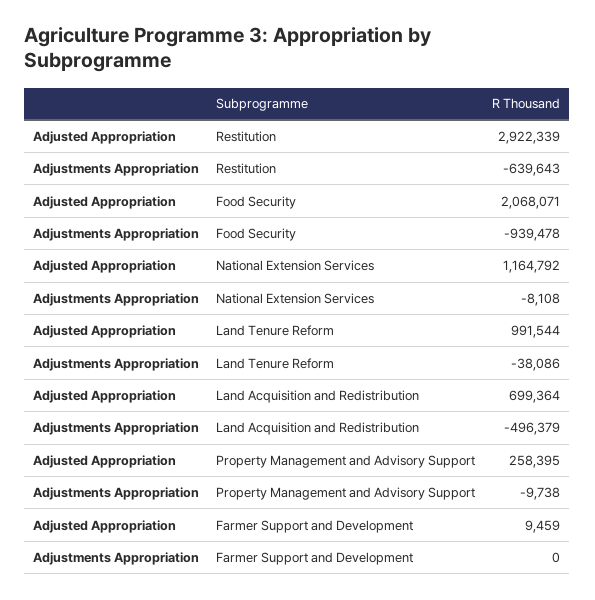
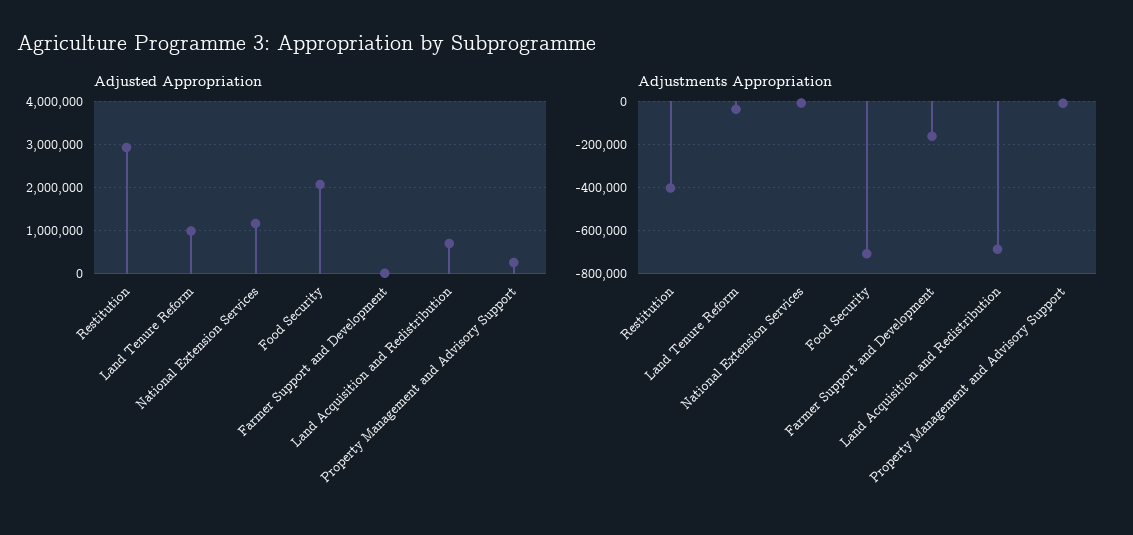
  {
    "Adjusted Appropriation": {
      "Restitution": 2922339,
      "Food Security": 2068071,
      "National Extension Services": 1164792,
      "Land Tenure Reform": 991544,
      "Land Acquisition and Redistribution": 699364,
      "Property Management and Advisory Support": 258395,
      "Farmer Support and Development": 9459
    },
    "Adjustments Appropriation": {
-     "Restitution": -639643,
+     "Restitution": -400000,
-     "Food Security": -939478,
+     "Food Security": -700000,
      "National Extension Services": -8108,
      "Land Tenure Reform": -38086,
-     "Land Acquisition and Redistribution": -496379,
+     "Land Acquisition and Redistribution": -700000,
      "Property Management and Advisory Support": -9738,
-     "Farmer Support and Development": 0
+     "Farmer Support and Development": -150000
    }
  }

